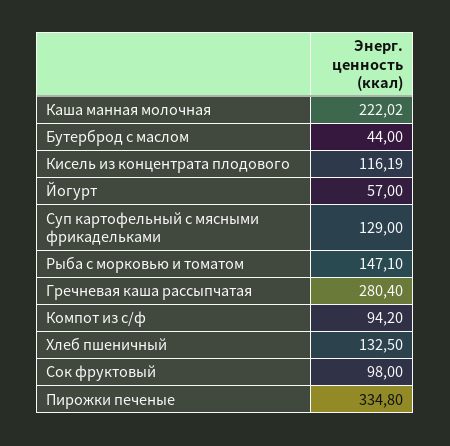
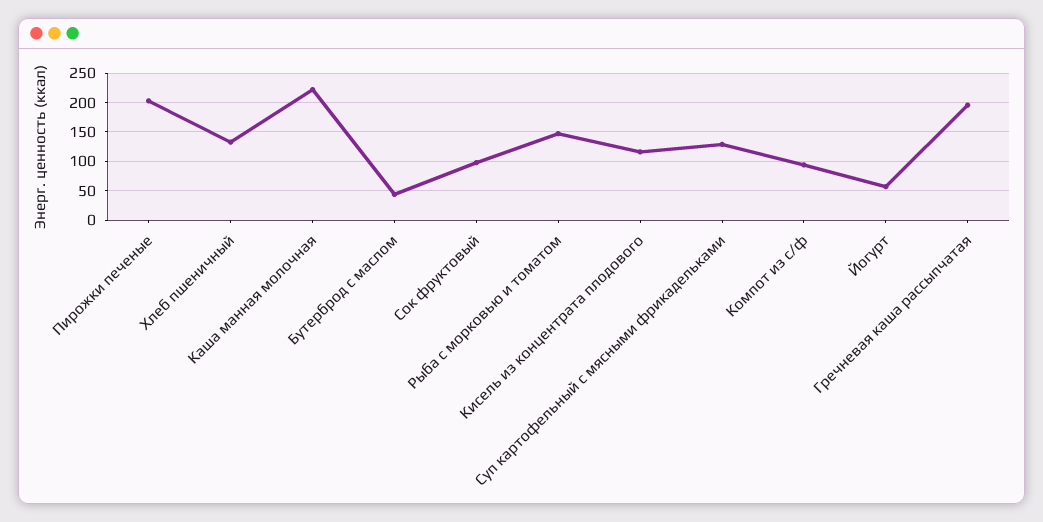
  {
    "Каша манная молочная": 222.02,
    "Бутерброд с маслом": 44,
    "Кисель из концентрата плодового": 116.19,
    "Йогурт": 57,
    "Суп картофельный с мясными фрикадельками": 129,
    "Рыба с морковью и томатом": 147.1,
-   "Гречневая каша рассыпчатая": 280.4,
+   "Гречневая каша рассыпчатая": 200,
    "Компот из с/ф": 94.2,
    "Хлеб пшеничный": 132.5,
    "Сок фруктовый": 98,
-   "Пирожки печеные": 334.8
+   "Пирожки печеные": 200
  }

